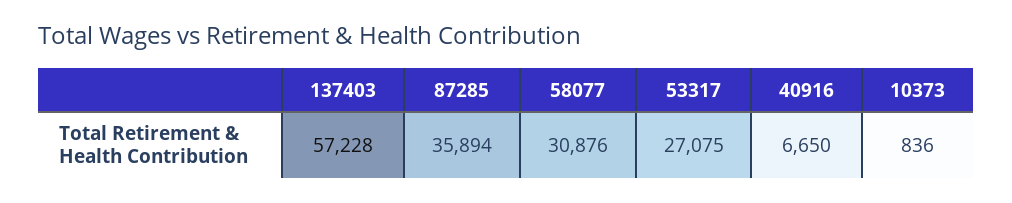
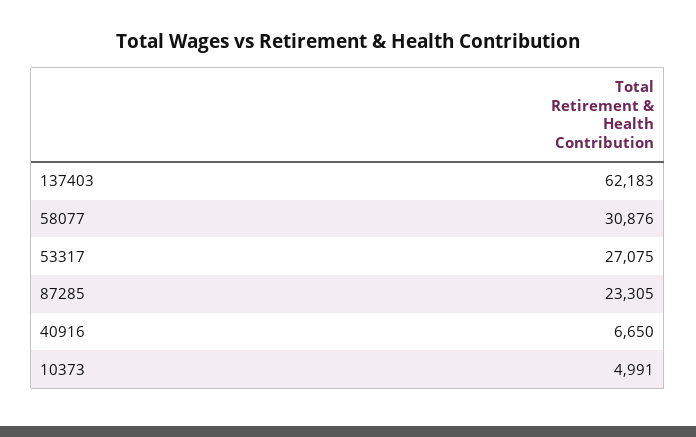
  {
-   "137403": 57228,
+   "137403": 62183,
-   "87285": 35894,
+   "87285": 23305,
    "58077": 30876,
    "53317": 27075,
    "40916": 6650,
-   "10373": 836
+   "10373": 4991
  }

